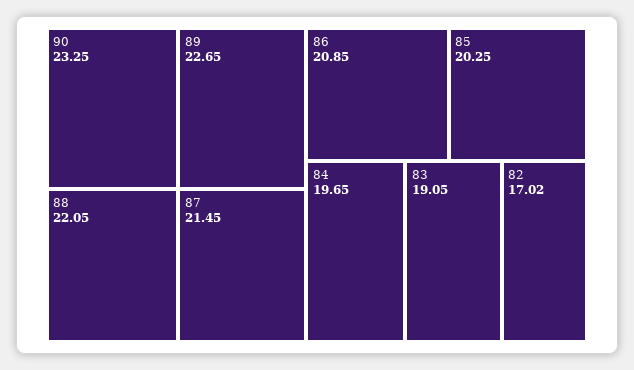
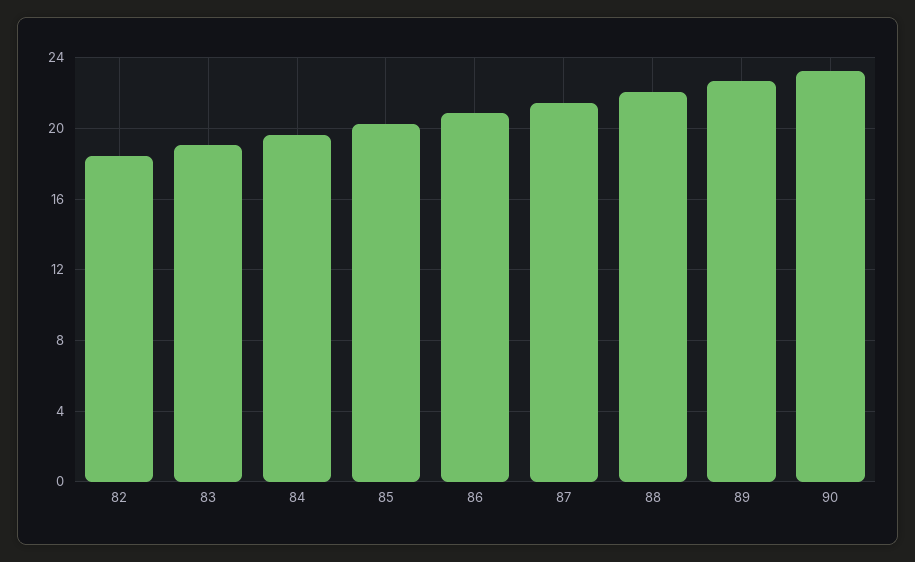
  {
    "90": 23.25,
    "89": 22.65,
    "88": 22.05,
    "87": 21.45,
    "86": 20.85,
    "85": 20.25,
    "84": 19.65,
    "83": 19.05,
-   "82": 17.02
+   "82": 18.5
  }

